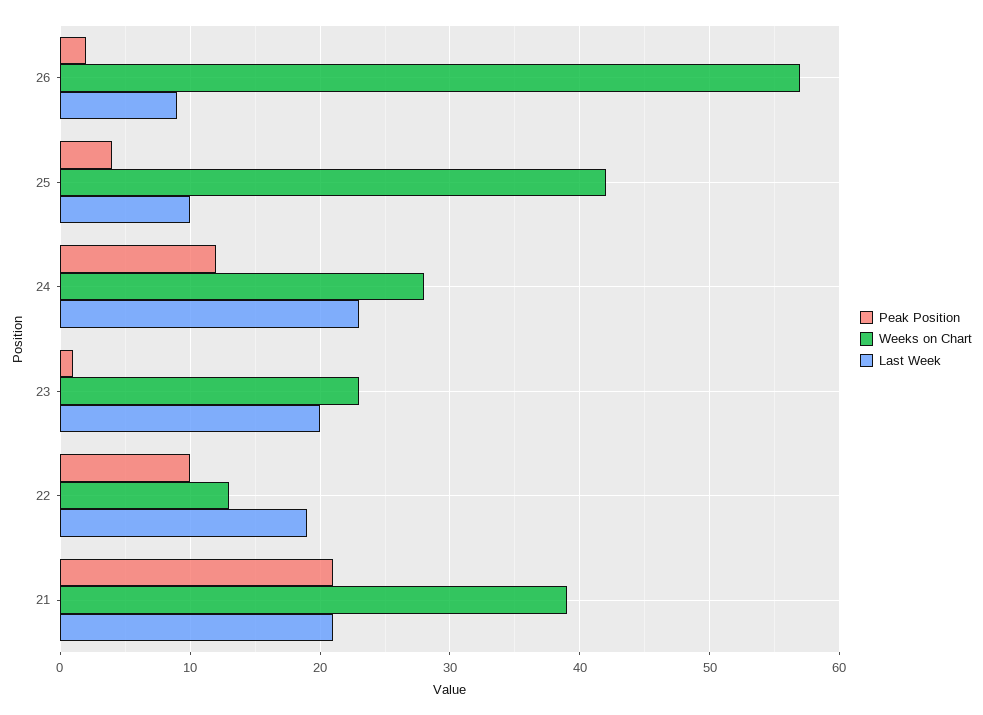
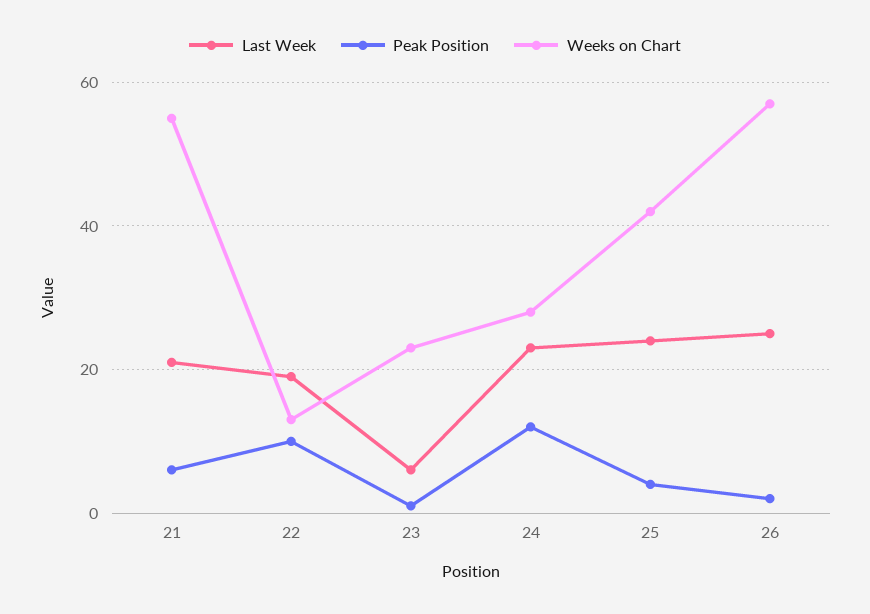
  {
    "Peak Position": {
      "26": 2,
      "25": 4,
      "24": 12,
      "23": 1,
      "22": 10,
-     "21": 21
+     "21": 5
    },
    "Weeks on Chart": {
      "26": 57,
      "25": 42,
      "24": 28,
      "23": 23,
      "22": 13,
-     "21": 39
+     "21": 55
    },
    "Last Week": {
-     "26": 9,
+     "26": 25,
-     "25": 10,
+     "25": 25,
      "24": 23,
-     "23": 20,
+     "23": 5,
      "22": 19,
      "21": 21
    }
  }

